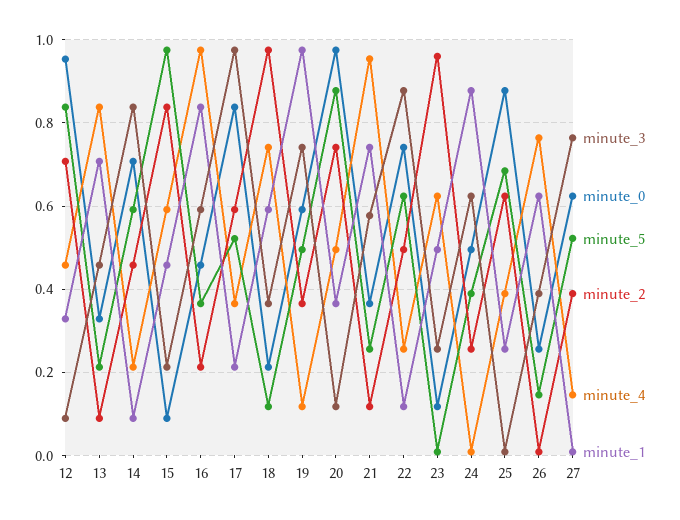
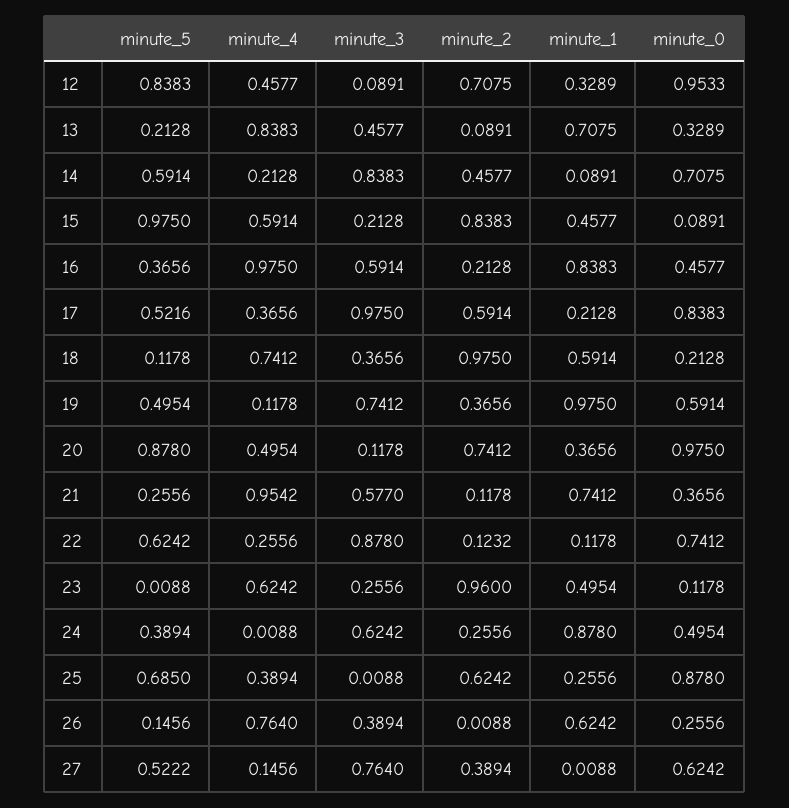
  {
    "minute_3": {
      "12": 0.0891,
      "13": 0.4577,
      "14": 0.8383,
      "15": 0.2128,
      "16": 0.5914,
      "17": 0.975,
      "18": 0.3656,
      "19": 0.7412,
      "20": 0.1178,
      "21": 0.577,
      "22": 0.878,
      "23": 0.2556,
      "24": 0.6242,
      "25": 0.0088,
      "26": 0.3894,
      "27": 0.764
    },
    "minute_0": {
      "12": 0.9533,
      "13": 0.3289,
      "14": 0.7075,
      "15": 0.0891,
      "16": 0.4577,
      "17": 0.8383,
      "18": 0.2128,
      "19": 0.5914,
      "20": 0.975,
      "21": 0.3656,
      "22": 0.7412,
      "23": 0.1178,
      "24": 0.4954,
      "25": 0.878,
      "26": 0.2556,
      "27": 0.6242
    },
    "minute_5": {
      "12": 0.8383,
      "13": 0.2128,
      "14": 0.5914,
      "15": 0.975,
      "16": 0.3656,
      "17": 0.5216,
      "18": 0.1178,
      "19": 0.4954,
      "20": 0.878,
      "21": 0.2556,
      "22": 0.6242,
      "23": 0.0088,
      "24": 0.3894,
      "25": 0.685,
      "26": 0.1456,
      "27": 0.5222
    },
    "minute_2": {
      "12": 0.7075,
      "13": 0.0891,
      "14": 0.4577,
      "15": 0.8383,
      "16": 0.2128,
      "17": 0.5914,
      "18": 0.975,
      "19": 0.3656,
      "20": 0.7412,
      "21": 0.1178,
-     "22": 0.5,
+     "22": 0.1232,
      "23": 0.96,
      "24": 0.2556,
      "25": 0.6242,
      "26": 0.0088,
      "27": 0.3894
    },
    "minute_4": {
      "12": 0.4577,
      "13": 0.8383,
      "14": 0.2128,
      "15": 0.5914,
      "16": 0.975,
      "17": 0.3656,
      "18": 0.7412,
      "19": 0.1178,
      "20": 0.4954,
      "21": 0.9542,
      "22": 0.2556,
      "23": 0.6242,
      "24": 0.0088,
      "25": 0.3894,
      "26": 0.764,
      "27": 0.1456
    },
    "minute_1": {
      "12": 0.3289,
      "13": 0.7075,
      "14": 0.0891,
      "15": 0.4577,
      "16": 0.8383,
      "17": 0.2128,
      "18": 0.5914,
      "19": 0.975,
      "20": 0.3656,
      "21": 0.7412,
      "22": 0.1178,
      "23": 0.4954,
      "24": 0.878,
      "25": 0.2556,
      "26": 0.6242,
      "27": 0.0088
    }
  }

